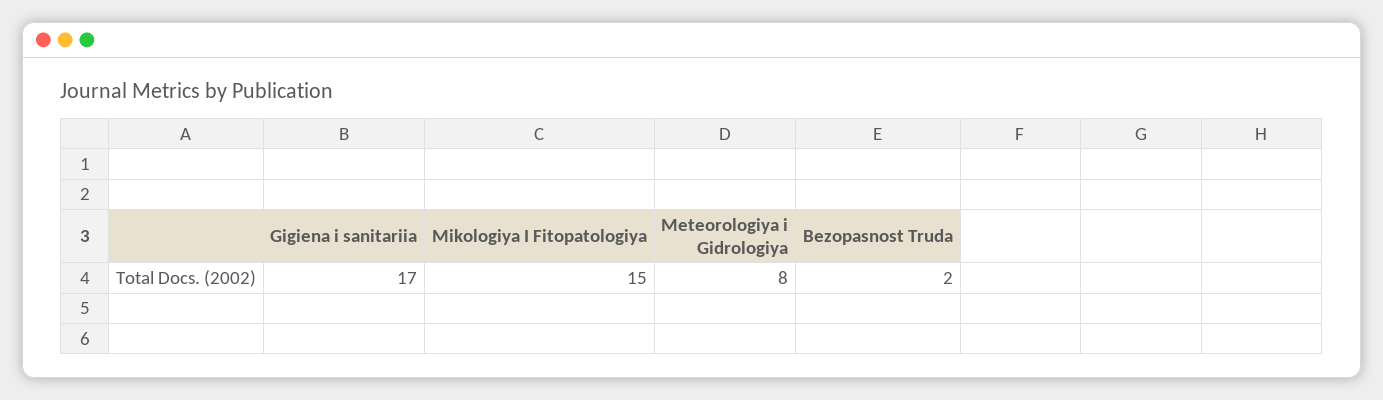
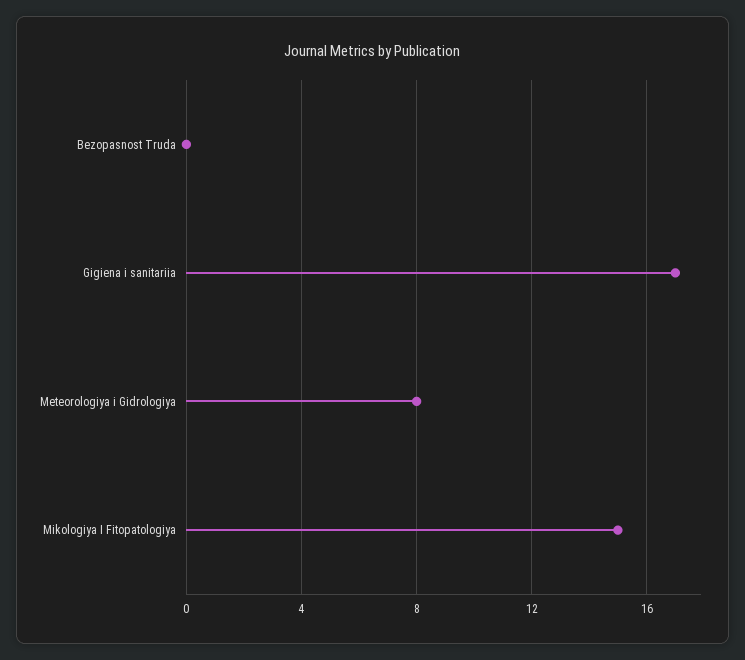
  {
    "Gigiena i sanitariia": 17,
    "Mikologiya I Fitopatologiya": 15,
    "Meteorologiya i Gidrologiya": 8,
-   "Bezopasnost Truda": 2
+   "Bezopasnost Truda": 0
  }

